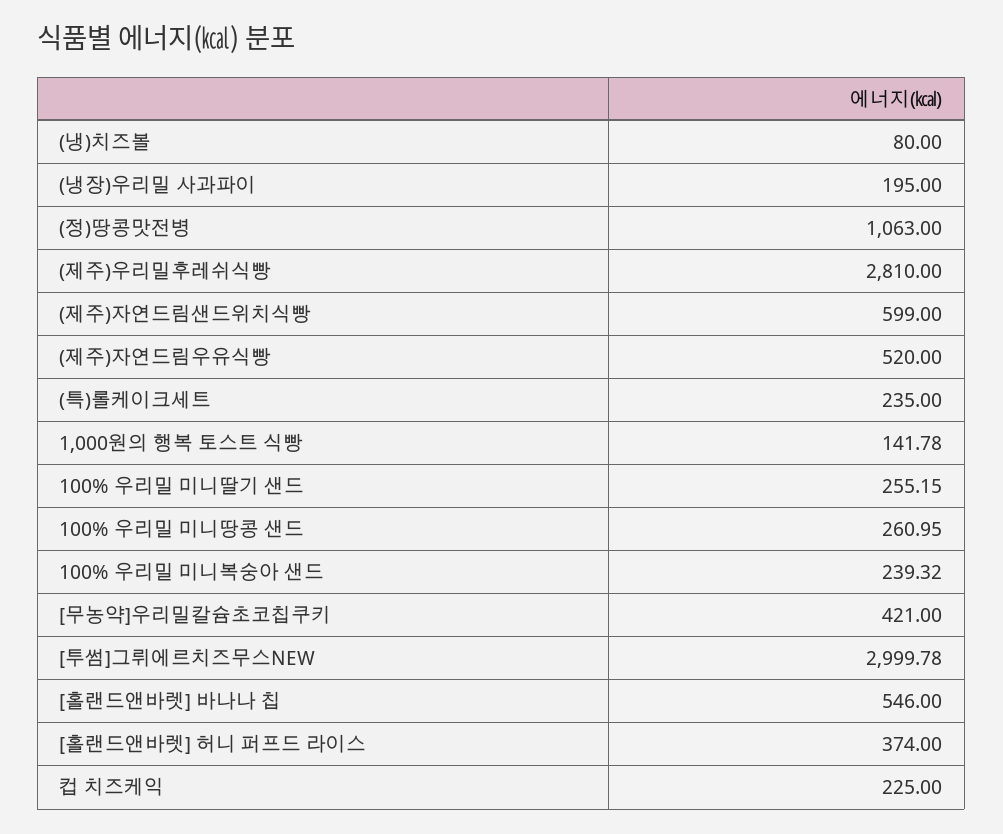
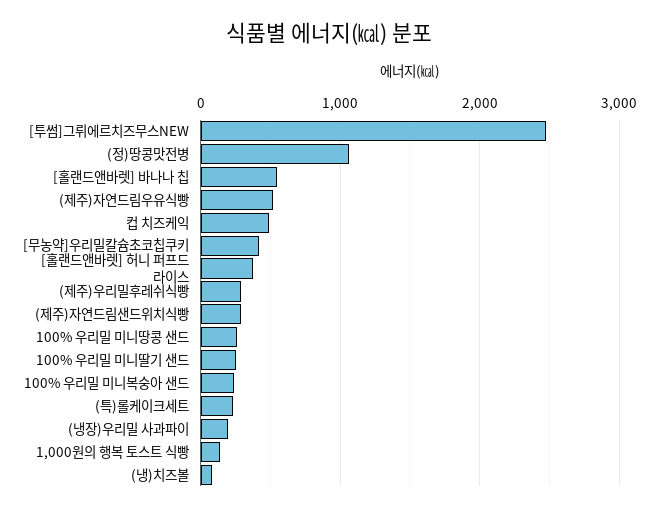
  {
    "(냉)치즈볼": 80,
    "(냉장)우리밀 사과파이": 195,
    "(정)땅콩맛전병": 1063,
-   "(제주)우리밀후레쉬식빵": 2810,
+   "(제주)우리밀후레쉬식빵": 300,
-   "(제주)자연드림샌드위치식빵": 599,
+   "(제주)자연드림샌드위치식빵": 300,
    "(제주)자연드림우유식빵": 520,
    "(특)롤케이크세트": 235,
    "1,000원의 행복 토스트 식빵": 141.78,
    "100% 우리밀 미니딸기 샌드": 255.15,
    "100% 우리밀 미니땅콩 샌드": 260.95,
    "100% 우리밀 미니복숭아 샌드": 239.32,
    "[무농약]우리밀칼슘초코칩쿠키": 421,
-   "[투썸]그뤼에르치즈무스NEW": 2999.78,
+   "[투썸]그뤼에르치즈무스NEW": 2500,
    "[홀랜드앤바렛] 바나나 칩": 546,
    "[홀랜드앤바렛] 허니 퍼프드 라이스": 374,
-   "컵 치즈케익": 225
+   "컵 치즈케익": 500
  }

